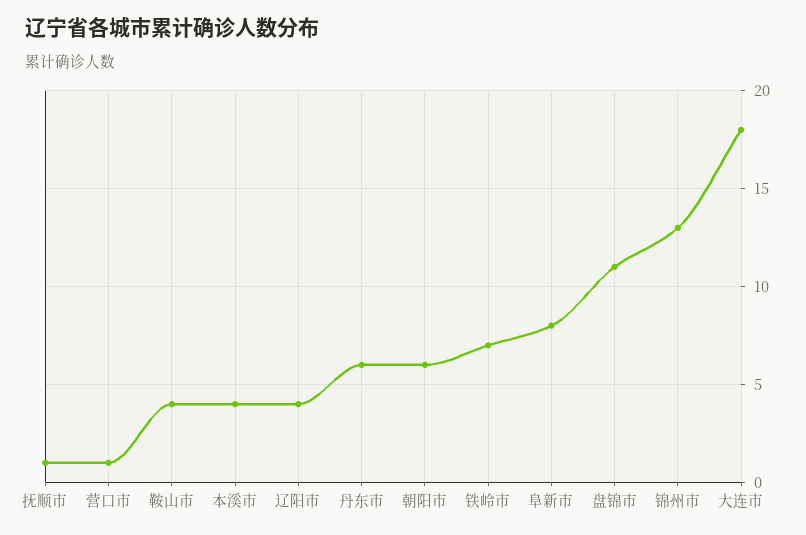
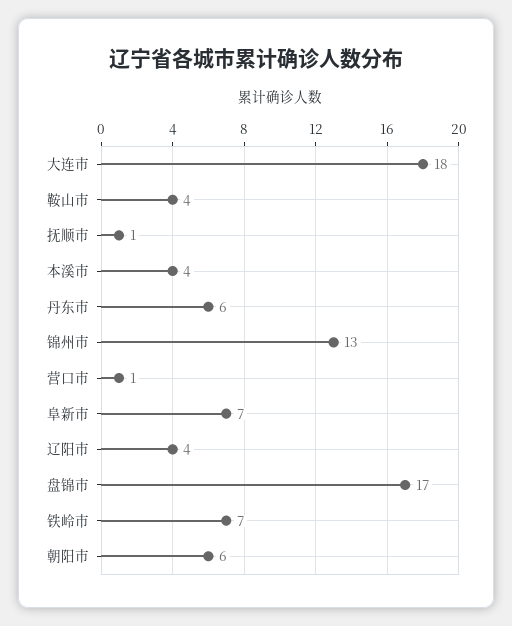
  {
    "抚顺市": 1,
    "营口市": 1,
    "鞍山市": 4,
    "本溪市": 4,
    "辽阳市": 4,
    "丹东市": 6,
    "朝阳市": 6,
    "铁岭市": 7,
-   "阜新市": 8,
+   "阜新市": 7,
-   "盘锦市": 11,
+   "盘锦市": 17,
    "锦州市": 13,
    "大连市": 18
  }

